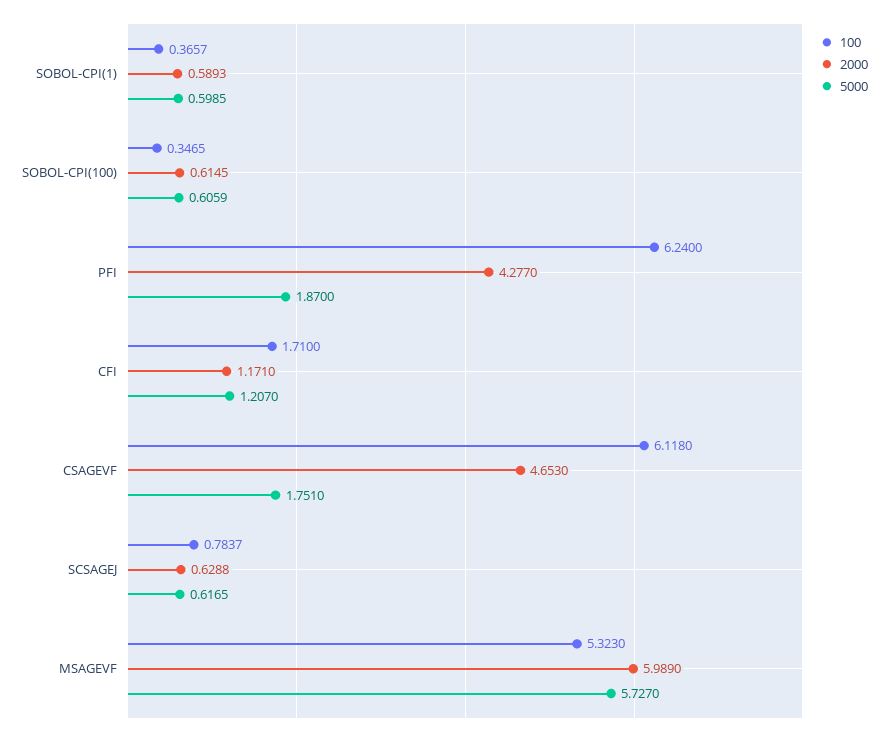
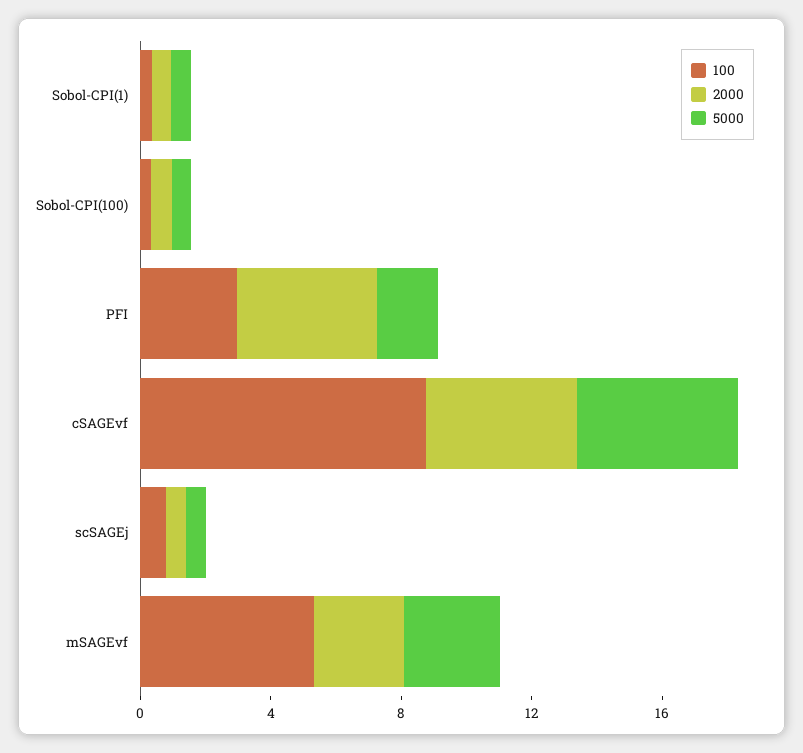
  {
    "100": {
      "SOBOL-CPI(1)": 0.3657,
      "SOBOL-CPI(100)": 0.3465,
-     "PFI": 6.24,
+     "PFI": 3,
-     "CFI": 1.71,
-     "CSAGEVF": 6.118,
+     "CSAGEVF": 9,
      "SCSAGEJ": 0.7837,
      "MSAGEVF": 5.323
    },
    "2000": {
      "SOBOL-CPI(1)": 0.5893,
      "SOBOL-CPI(100)": 0.6145,
      "PFI": 4.277,
-     "CFI": 1.171,
      "CSAGEVF": 4.653,
      "SCSAGEJ": 0.6288,
-     "MSAGEVF": 5.989
+     "MSAGEVF": 3
    },
    "5000": {
      "SOBOL-CPI(1)": 0.5985,
      "SOBOL-CPI(100)": 0.6059,
      "PFI": 1.87,
-     "CFI": 1.207,
-     "CSAGEVF": 1.751,
+     "CSAGEVF": 5,
      "SCSAGEJ": 0.6165,
-     "MSAGEVF": 5.727
+     "MSAGEVF": 3
    }
  }

